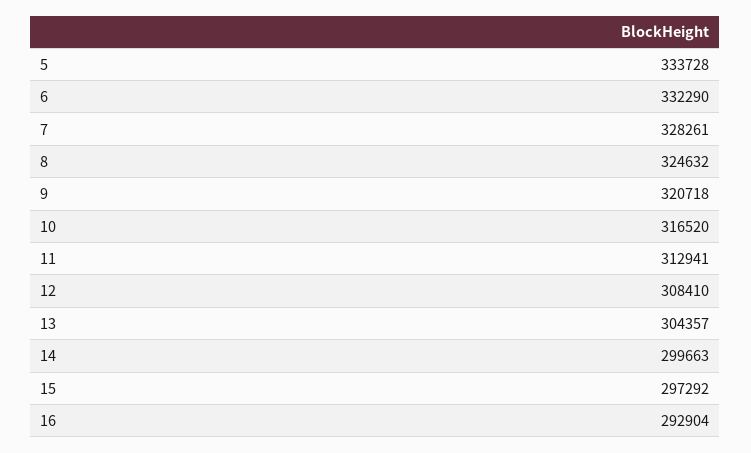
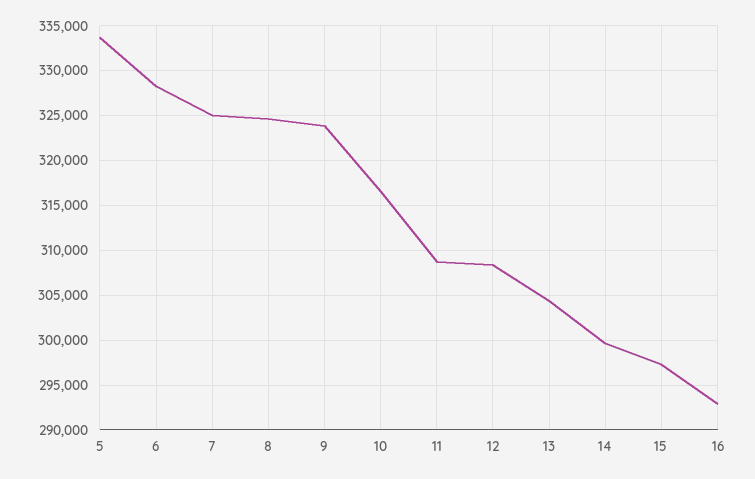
  {
    "5": 333728,
-   "6": 332290,
+   "6": 328000,
-   "7": 328261,
+   "7": 325000,
    "8": 324632,
-   "9": 320718,
+   "9": 324000,
    "10": 316520,
-   "11": 312941,
+   "11": 309000,
    "12": 308410,
    "13": 304357,
    "14": 299663,
    "15": 297292,
    "16": 292904
  }

